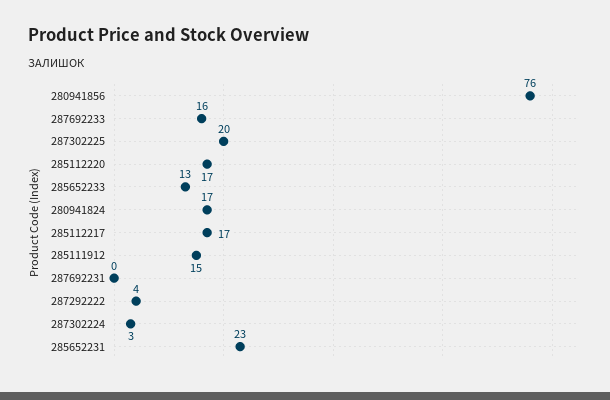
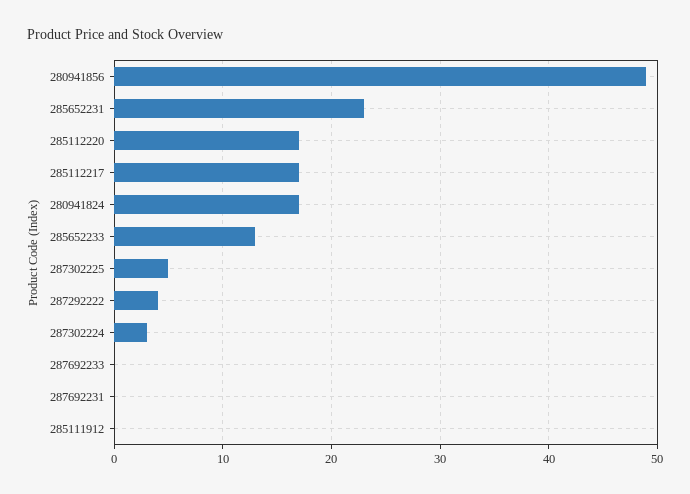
  {
-   "280941856": 76,
+   "280941856": 49,
-   "287692233": 16,
+   "287692233": 0,
-   "287302225": 20,
+   "287302225": 5,
    "285112220": 17,
    "285652233": 13,
    "280941824": 17,
    "285112217": 17,
-   "285111912": 15,
+   "285111912": 0,
    "287692231": 0,
    "287292222": 4,
    "287302224": 3,
    "285652231": 23
  }

